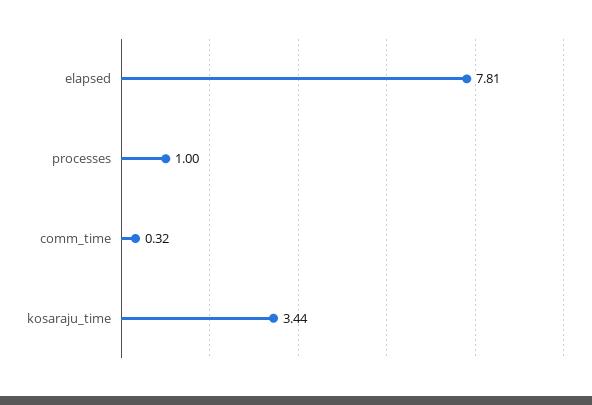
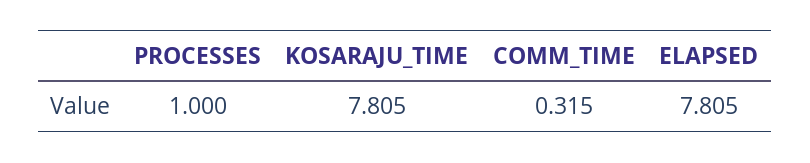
  {
    "elapsed": 7.805,
    "processes": 1,
    "comm_time": 0.315,
-   "kosaraju_time": 3.44
+   "kosaraju_time": 7.805
  }

